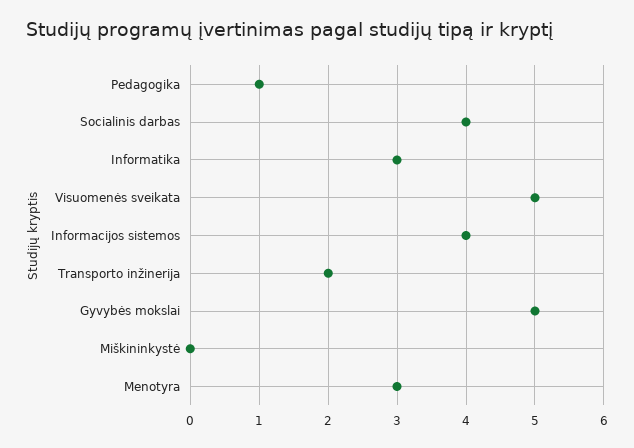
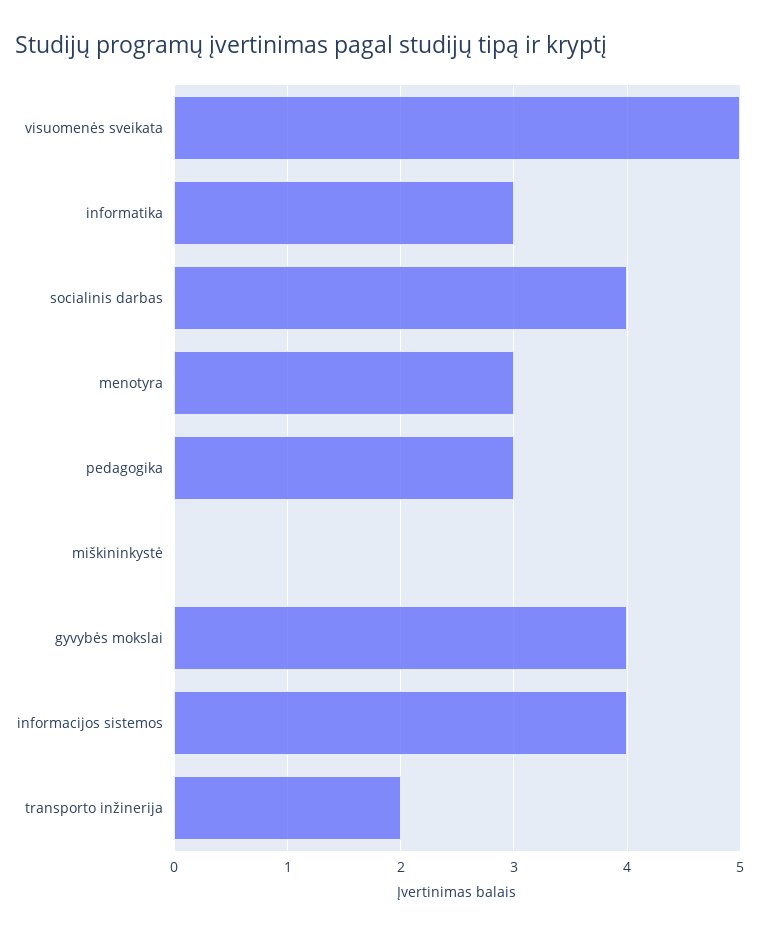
  {
-   "Pedagogika": 1,
+   "Pedagogika": 3,
    "Socialinis darbas": 4,
    "Informatika": 3,
    "Visuomenės sveikata": 5,
    "Informacijos sistemos": 4,
    "Transporto inžinerija": 2,
-   "Gyvybės mokslai": 5,
+   "Gyvybės mokslai": 4,
    "Miškininkystė": 0,
    "Menotyra": 3
  }

